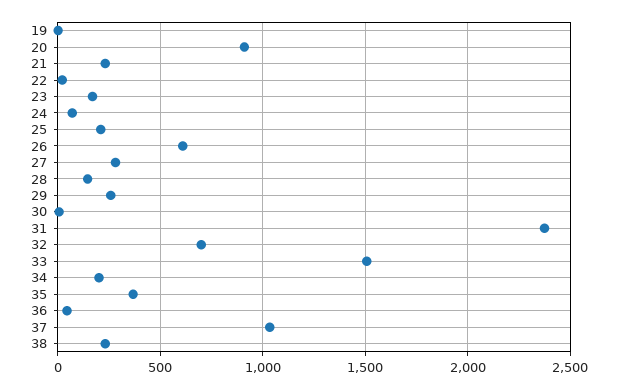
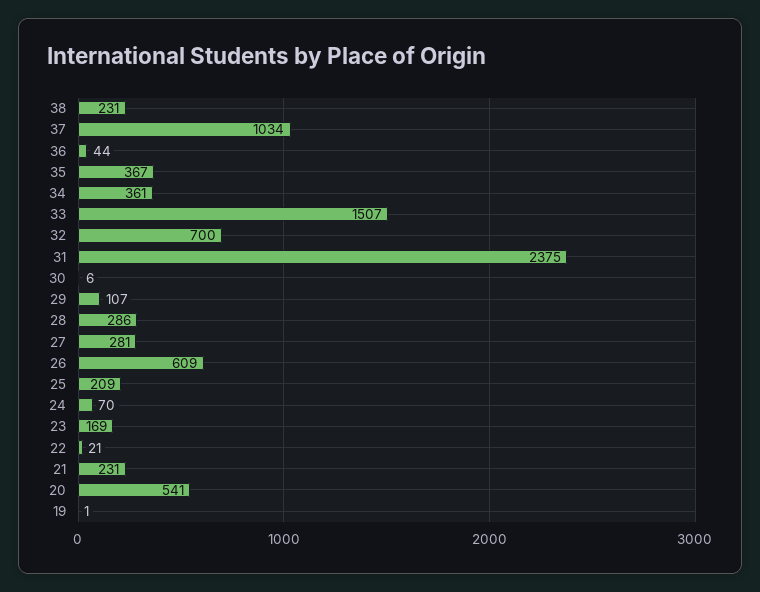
  {
    "19": 1,
-   "20": 900,
+   "20": 541,
    "21": 231,
    "22": 21,
    "23": 169,
    "24": 70,
    "25": 209,
    "26": 609,
    "27": 281,
-   "28": 150,
+   "28": 286,
-   "29": 250,
+   "29": 107,
    "30": 6,
    "31": 2375,
    "32": 700,
    "33": 1507,
-   "34": 200,
+   "34": 361,
    "35": 367,
    "36": 44,
    "37": 1034,
    "38": 231
  }

